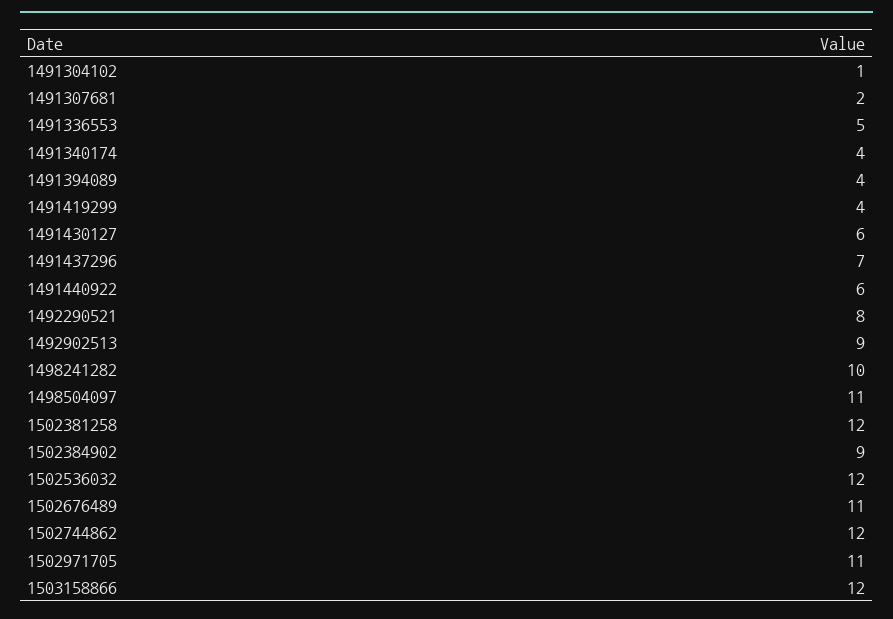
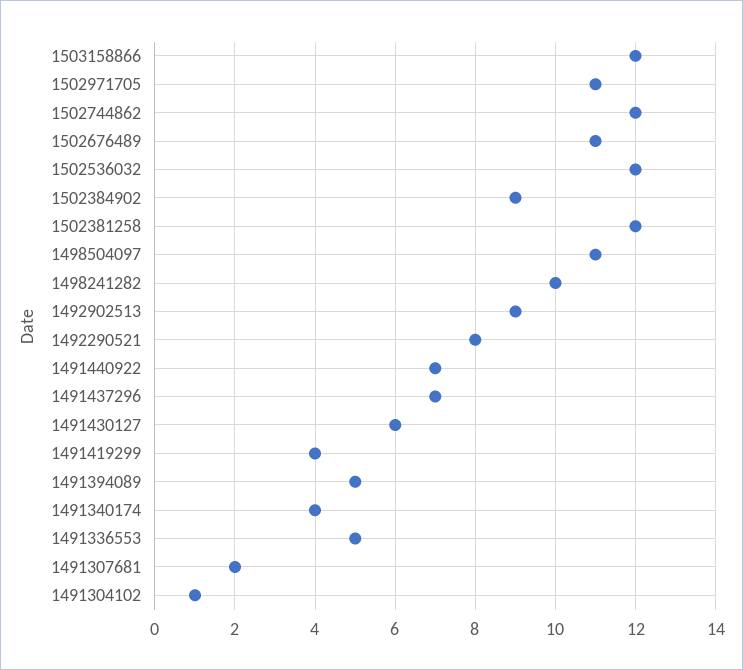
  {
    "1491304102": 1,
    "1491307681": 2,
    "1491336553": 5,
    "1491340174": 4,
-   "1491394089": 4,
+   "1491394089": 5,
    "1491419299": 4,
    "1491430127": 6,
    "1491437296": 7,
-   "1491440922": 6,
+   "1491440922": 7,
    "1492290521": 8,
    "1492902513": 9,
    "1498241282": 10,
    "1498504097": 11,
    "1502381258": 12,
    "1502384902": 9,
    "1502536032": 12,
    "1502676489": 11,
    "1502744862": 12,
    "1502971705": 11,
    "1503158866": 12
  }

